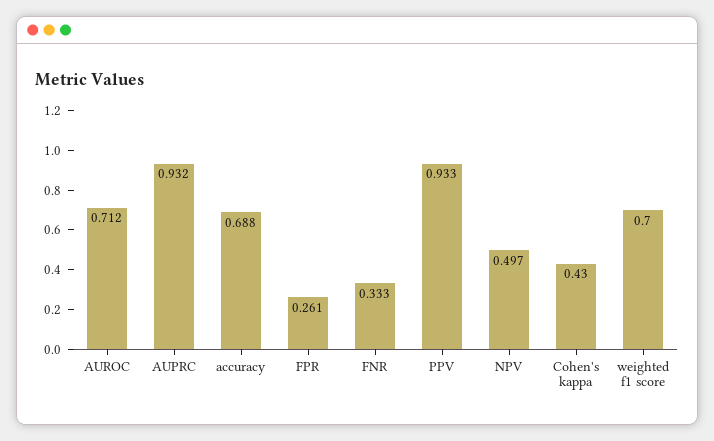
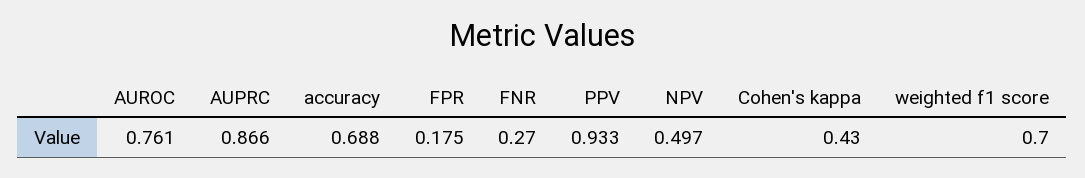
  {
-   "AUROC": 0.712,
+   "AUROC": 0.761,
-   "AUPRC": 0.932,
+   "AUPRC": 0.866,
    "accuracy": 0.688,
-   "FPR": 0.261,
+   "FPR": 0.175,
-   "FNR": 0.333,
+   "FNR": 0.27,
    "PPV": 0.933,
    "NPV": 0.497,
    "Cohen's kappa": 0.43,
    "weighted f1 score": 0.7
  }

